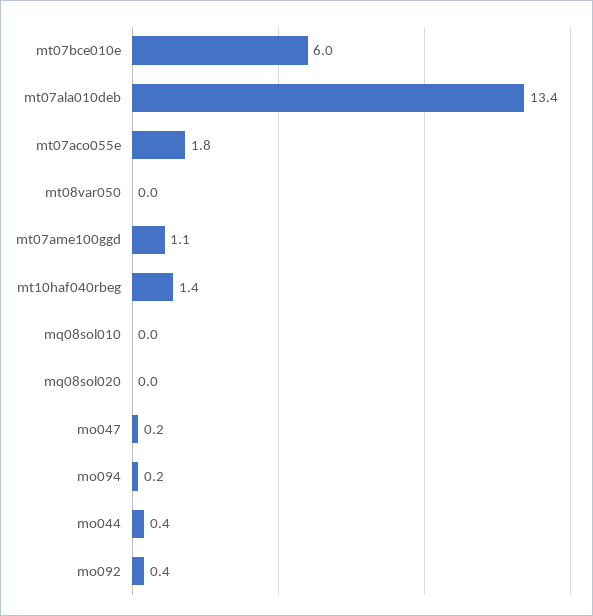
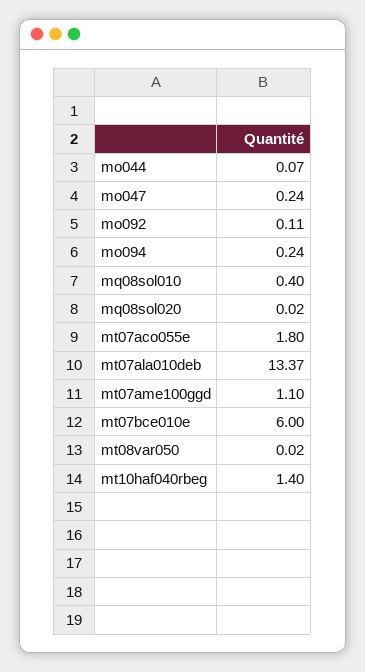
  {
    "mt07bce010e": 6,
    "mt07ala010deb": 13.37,
    "mt07aco055e": 1.8,
    "mt08var050": 0.02,
    "mt07ame100ggd": 1.1,
    "mt10haf040rbeg": 1.4,
-   "mq08sol010": 0,
+   "mq08sol010": 0.4,
    "mq08sol020": 0.02,
    "mo047": 0.24,
    "mo094": 0.24,
-   "mo044": 0.4,
+   "mo044": 0.07,
-   "mo092": 0.4
+   "mo092": 0.11
  }

